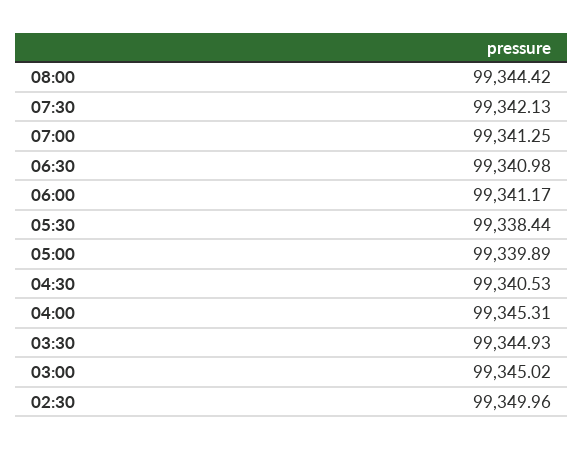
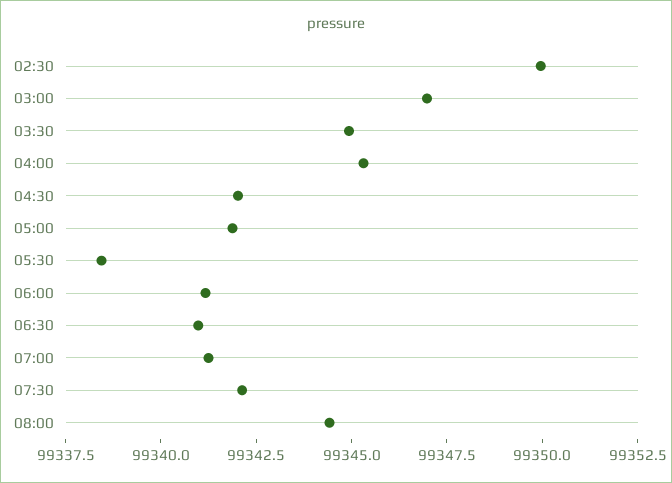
  {
    "08:00": 99344.42,
    "07:30": 99342.13,
    "07:00": 99341.25,
    "06:30": 99340.98,
    "06:00": 99341.17,
    "05:30": 99338.44,
-   "05:00": 99339.89,
+   "05:00": 99342,
-   "04:30": 99340.53,
+   "04:30": 99342,
    "04:00": 99345.31,
    "03:30": 99344.93,
-   "03:00": 99345.02,
+   "03:00": 99347,
    "02:30": 99349.96
  }

